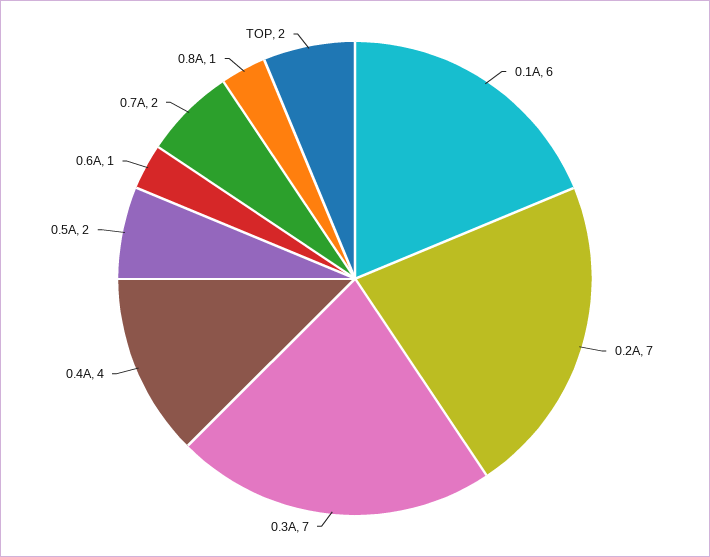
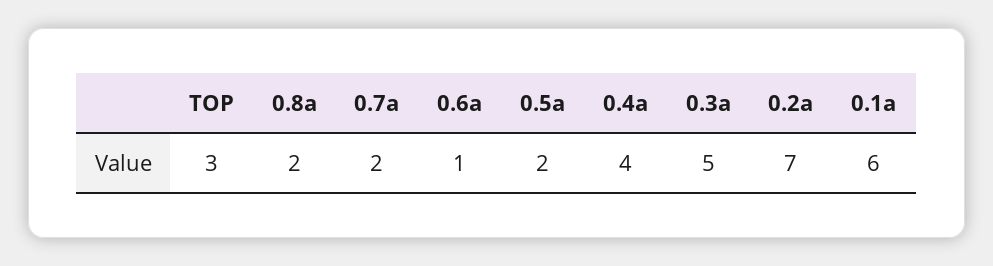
  {
    "0.1A": 6,
    "0.2A": 7,
-   "0.3A": 7,
+   "0.3A": 5,
    "0.4A": 4,
    "0.5A": 2,
    "0.6A": 1,
    "0.7A": 2,
-   "0.8A": 1,
+   "0.8A": 2,
-   "TOP": 2
+   "TOP": 3
  }

